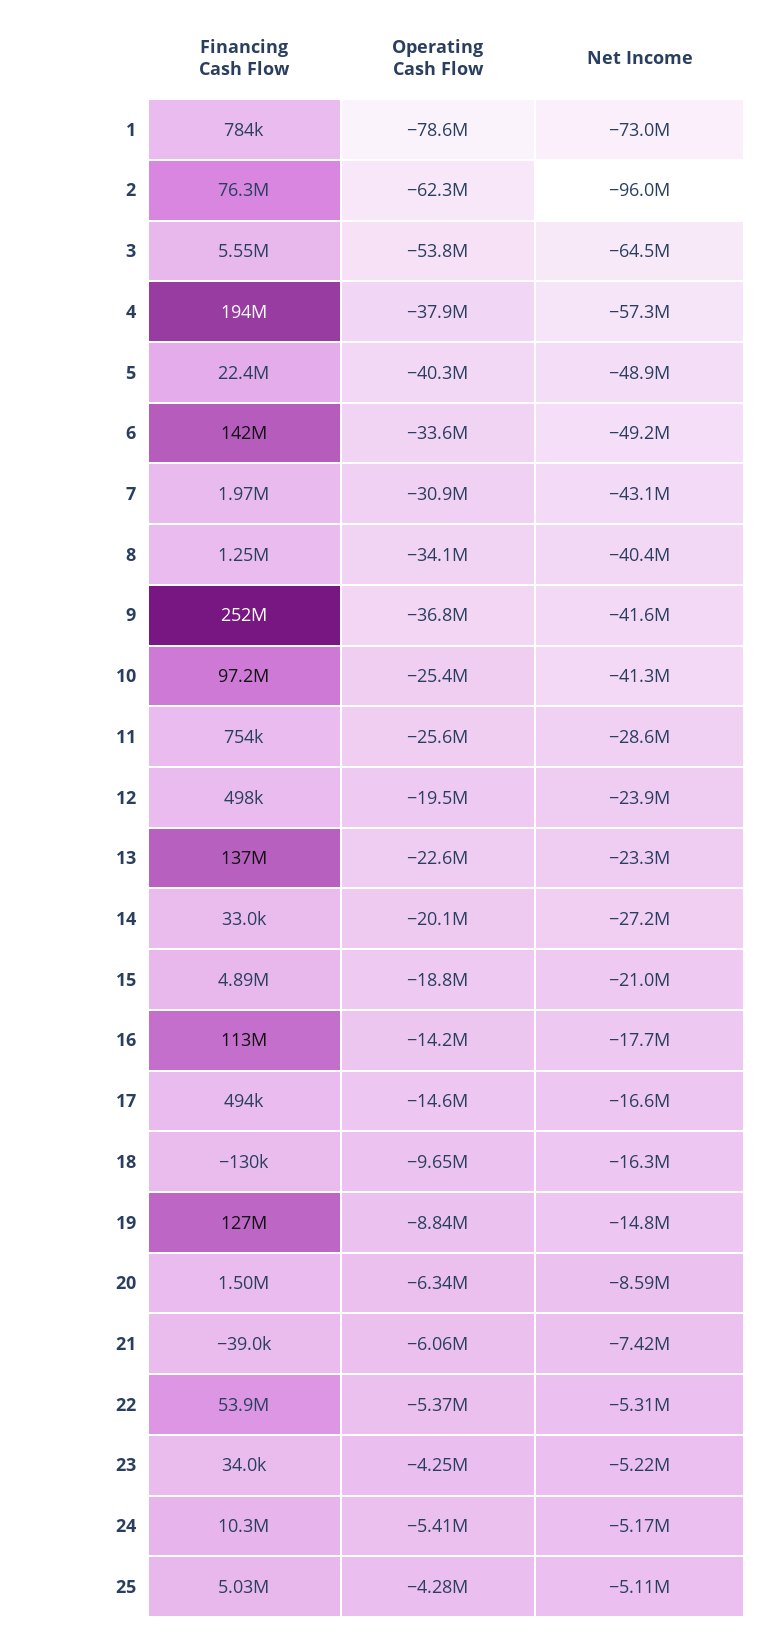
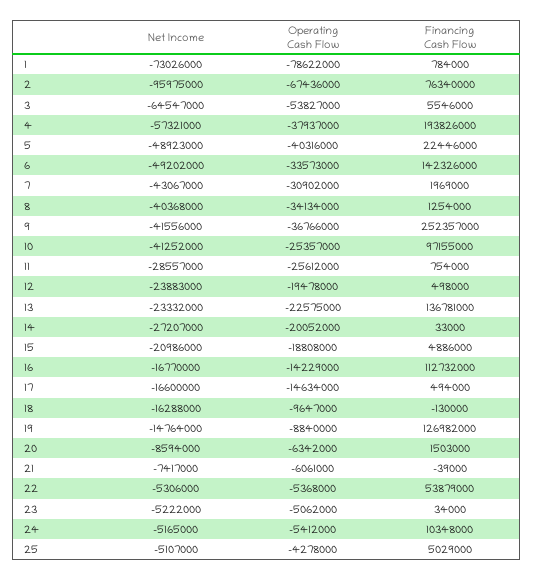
  {
    "Financing Cash Flow": {
      "1": 784000,
      "2": 76340000,
      "3": 5546000,
      "4": 193826000,
      "5": 22446000,
      "6": 142326000,
      "7": 1969000,
      "8": 1254000,
      "9": 252357000,
      "10": 97155000,
      "11": 754000,
      "12": 498000,
      "13": 136781000,
      "14": 33000,
      "15": 4886000,
      "16": 112732000,
      "17": 494000,
      "18": -130000,
      "19": 126982000,
      "20": 1503000,
      "21": -39000,
      "22": 53879000,
      "23": 34000,
      "24": 10348000,
      "25": 5029000
    },
    "Operating Cash Flow": {
      "1": -78622000,
-     "2": -62300000,
+     "2": -67436000,
      "3": -53827000,
      "4": -37937000,
      "5": -40316000,
      "6": -33573000,
      "7": -30902000,
      "8": -34134000,
      "9": -36766000,
      "10": -25357000,
      "11": -25612000,
      "12": -19478000,
      "13": -22575000,
      "14": -20052000,
      "15": -18808000,
      "16": -14229000,
      "17": -14634000,
      "18": -9647000,
      "19": -8840000,
      "20": -6342000,
      "21": -6061000,
      "22": -5368000,
-     "23": -4250000,
+     "23": -5062000,
      "24": -5412000,
      "25": -4278000
    },
    "Net Income": {
      "1": -73026000,
      "2": -95975000,
      "3": -64547000,
      "4": -57321000,
      "5": -48923000,
      "6": -49202000,
      "7": -43067000,
      "8": -40368000,
      "9": -41556000,
      "10": -41252000,
      "11": -28557000,
      "12": -23883000,
      "13": -23332000,
      "14": -27207000,
      "15": -20986000,
-     "16": -17700000,
+     "16": -16770000,
      "17": -16600000,
      "18": -16288000,
      "19": -14764000,
      "20": -8594000,
      "21": -7417000,
      "22": -5306000,
      "23": -5222000,
      "24": -5165000,
      "25": -5107000
    }
  }

